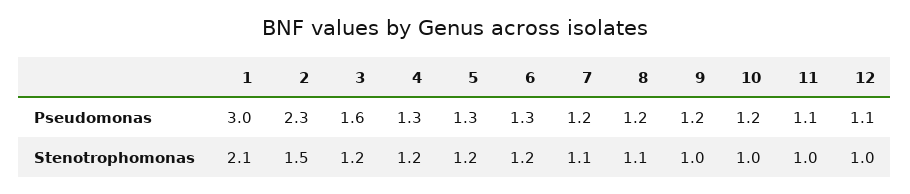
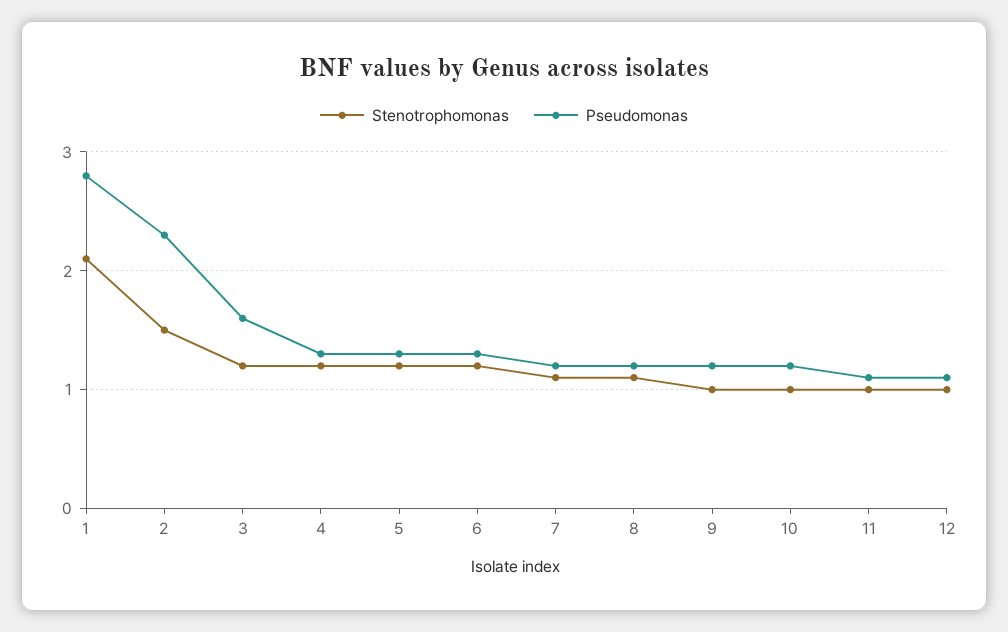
  {
    "Pseudomonas": {
-     "1": 3,
+     "1": 2.8,
      "2": 2.3,
      "3": 1.6,
      "4": 1.3,
      "5": 1.3,
      "6": 1.3,
      "7": 1.2,
      "8": 1.2,
      "9": 1.2,
      "10": 1.2,
      "11": 1.1,
      "12": 1.1
    },
    "Stenotrophomonas": {
      "1": 2.1,
      "2": 1.5,
      "3": 1.2,
      "4": 1.2,
      "5": 1.2,
      "6": 1.2,
      "7": 1.1,
      "8": 1.1,
      "9": 1,
      "10": 1,
      "11": 1,
      "12": 1
    }
  }

